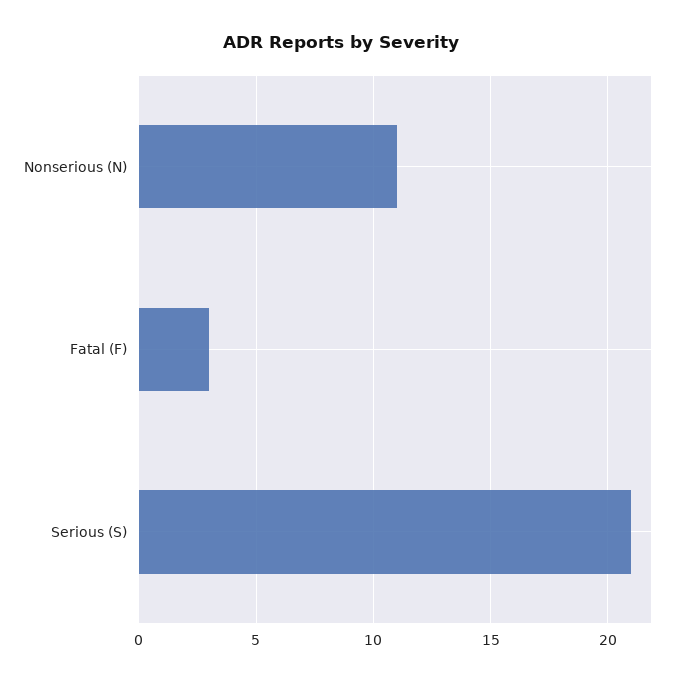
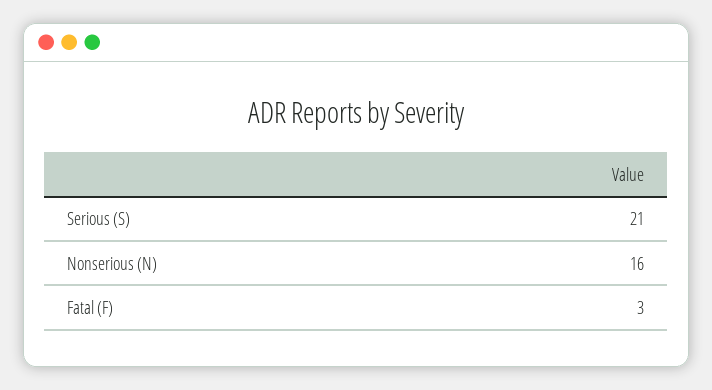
  {
-   "Nonserious (N)": 11,
+   "Nonserious (N)": 16,
    "Fatal (F)": 3,
    "Serious (S)": 21
  }

